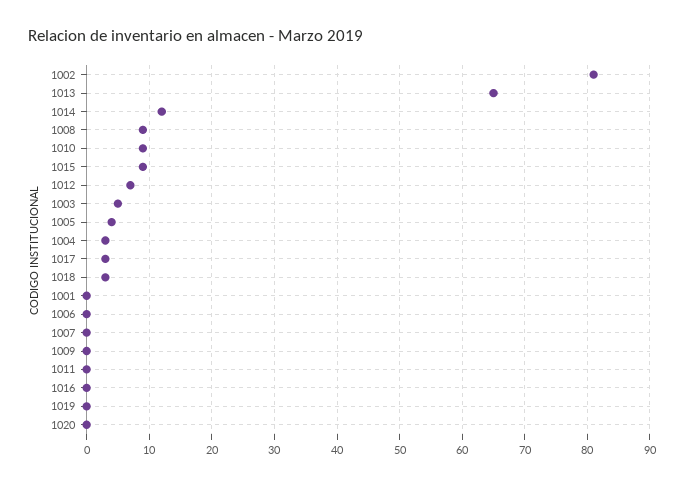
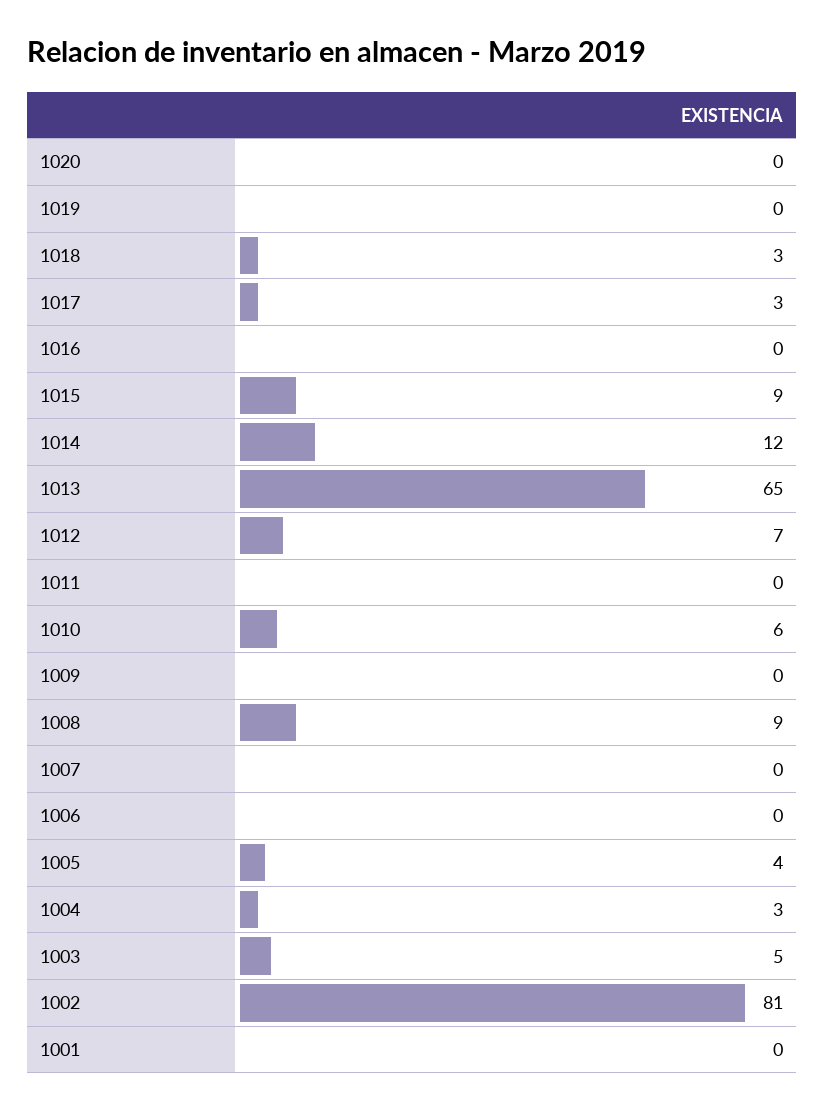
  {
    "1002": 81,
    "1013": 65,
    "1014": 12,
    "1008": 9,
-   "1010": 9,
+   "1010": 6,
    "1015": 9,
    "1012": 7,
    "1003": 5,
    "1005": 4,
    "1004": 3,
    "1017": 3,
    "1018": 3,
    "1001": 0,
    "1006": 0,
    "1007": 0,
    "1009": 0,
    "1011": 0,
    "1016": 0,
    "1019": 0,
    "1020": 0
  }

